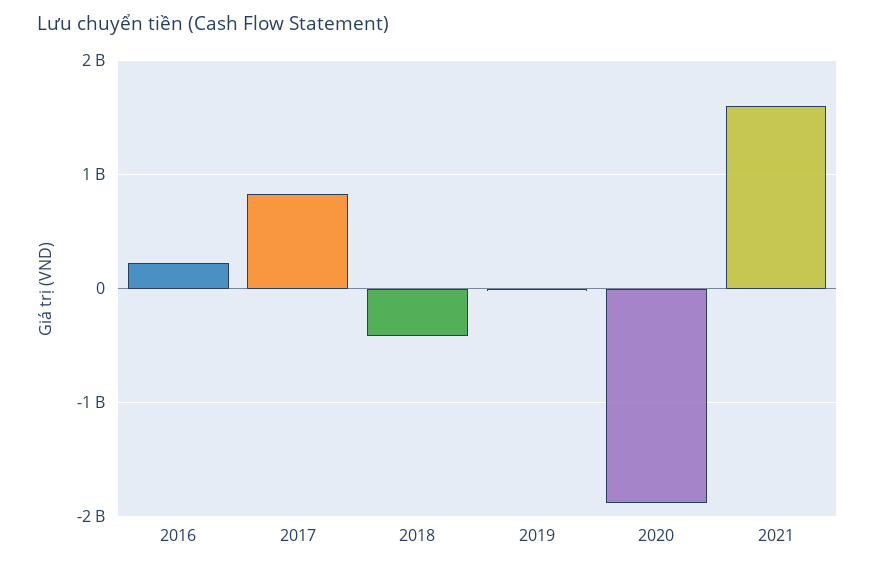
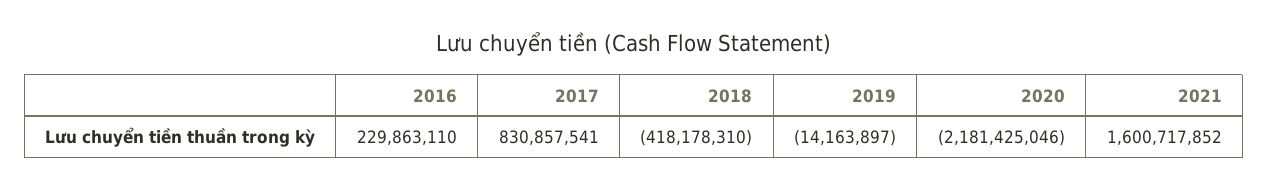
  {
    "2016": 229863110,
    "2017": 830857541,
    "2018": -418178310,
    "2019": -14163897,
-   "2020": -1900000000,
+   "2020": -2181425046,
    "2021": 1600717852
  }

